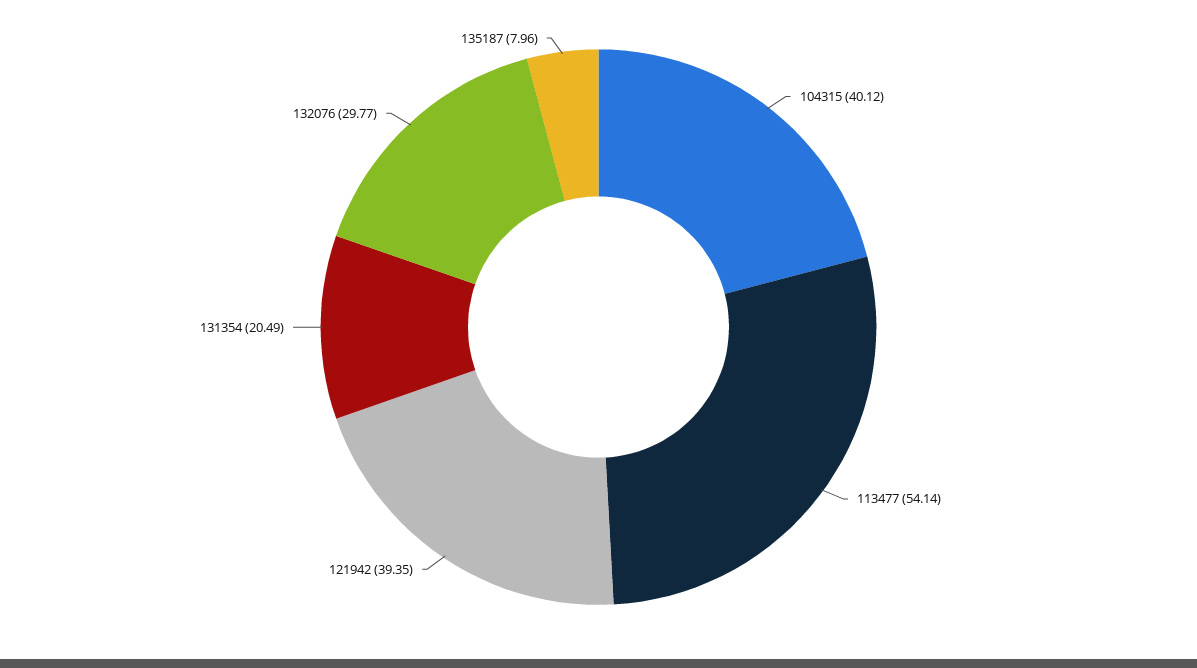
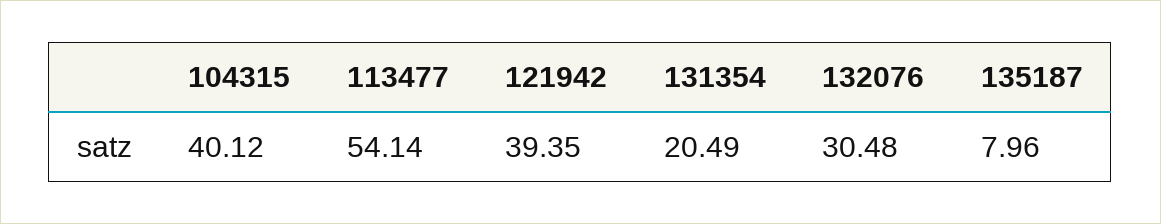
  {
    "104315": 40.12,
    "113477": 54.14,
    "121942": 39.35,
    "131354": 20.49,
-   "132076": 29.77,
+   "132076": 30.48,
    "135187": 7.96
  }

